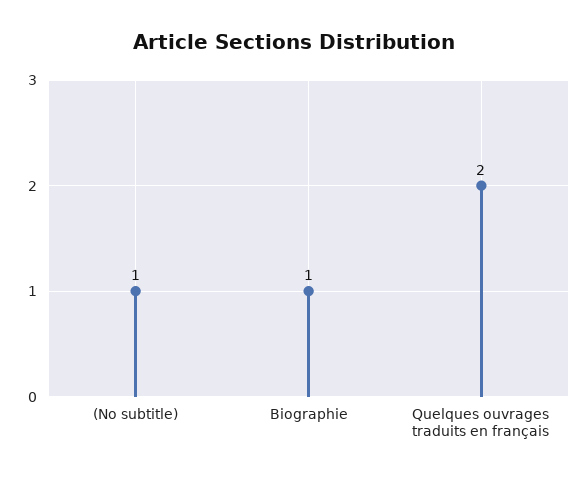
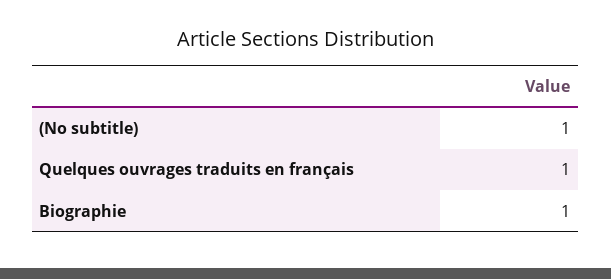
  {
    "(No subtitle)": 1,
    "Biographie": 1,
-   "Quelques ouvrages traduits en français": 2
+   "Quelques ouvrages traduits en français": 1
  }

